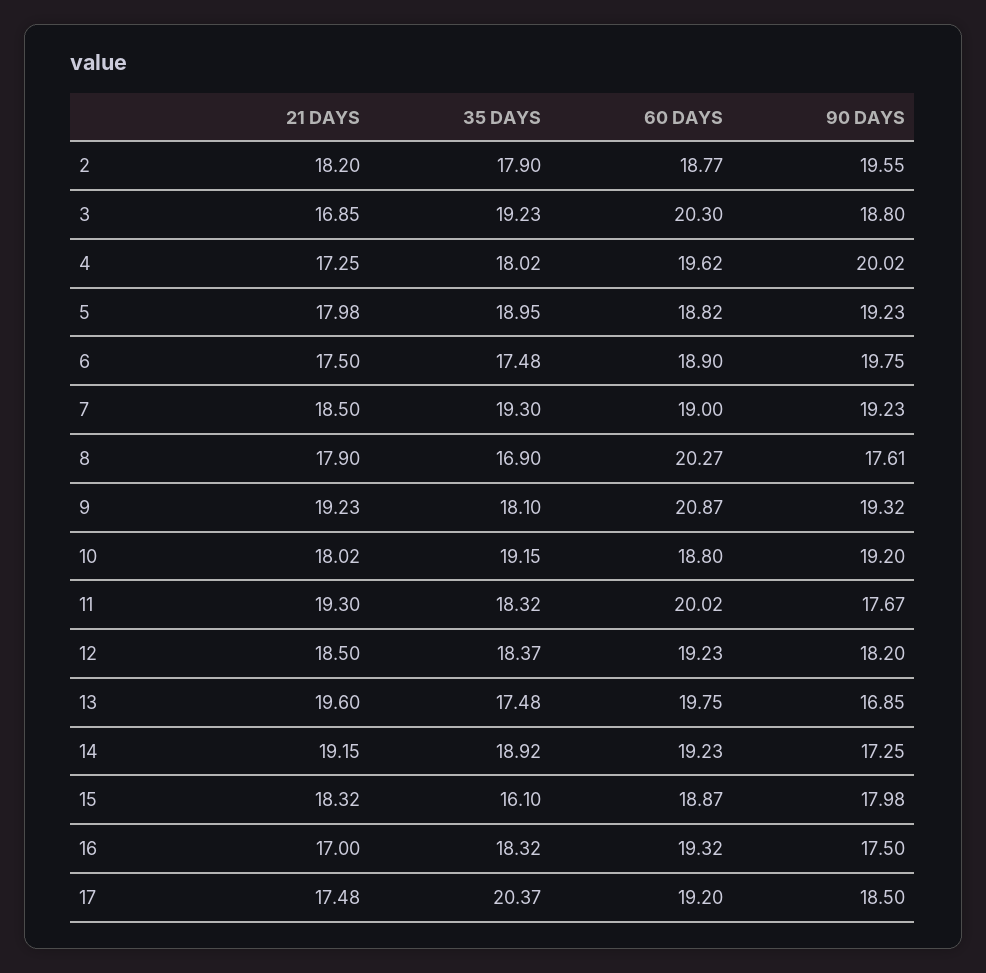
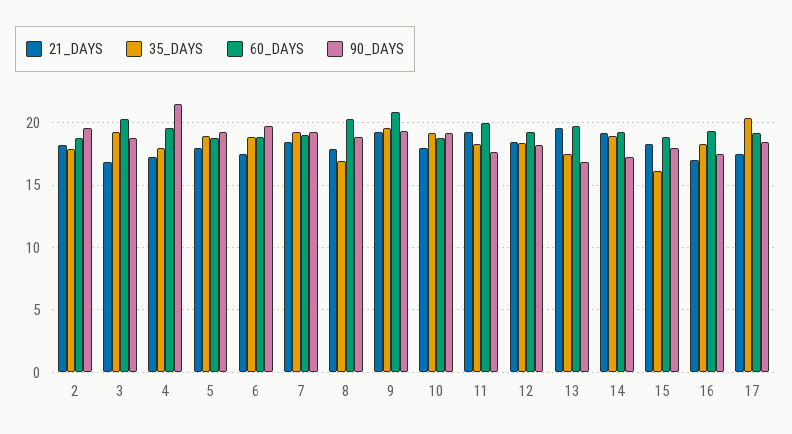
  {
    "21 DAYS": {
      "2": 18.2,
      "3": 16.85,
      "4": 17.25,
      "5": 17.98,
      "6": 17.5,
      "7": 18.5,
      "8": 17.9,
      "9": 19.23,
      "10": 18.02,
      "11": 19.3,
      "12": 18.5,
      "13": 19.6,
      "14": 19.15,
      "15": 18.32,
      "16": 17,
      "17": 17.48
    },
    "35 DAYS": {
      "2": 17.9,
      "3": 19.23,
      "4": 18.02,
      "5": 18.95,
-     "6": 17.48,
+     "6": 19,
      "7": 19.3,
      "8": 16.9,
-     "9": 18.1,
+     "9": 19.5,
      "10": 19.15,
      "11": 18.32,
      "12": 18.37,
      "13": 17.48,
      "14": 18.92,
      "15": 16.1,
      "16": 18.32,
      "17": 20.37
    },
    "60 DAYS": {
      "2": 18.77,
      "3": 20.3,
      "4": 19.62,
      "5": 18.82,
      "6": 18.9,
      "7": 19,
      "8": 20.27,
      "9": 20.87,
      "10": 18.8,
      "11": 20.02,
      "12": 19.23,
      "13": 19.75,
      "14": 19.23,
      "15": 18.87,
      "16": 19.32,
      "17": 19.2
    },
    "90 DAYS": {
      "2": 19.55,
      "3": 18.8,
-     "4": 20.02,
+     "4": 21.5,
      "5": 19.23,
      "6": 19.75,
      "7": 19.23,
-     "8": 17.61,
+     "8": 19,
      "9": 19.32,
      "10": 19.2,
      "11": 17.67,
      "12": 18.2,
      "13": 16.85,
      "14": 17.25,
      "15": 17.98,
      "16": 17.5,
      "17": 18.5
    }
  }

